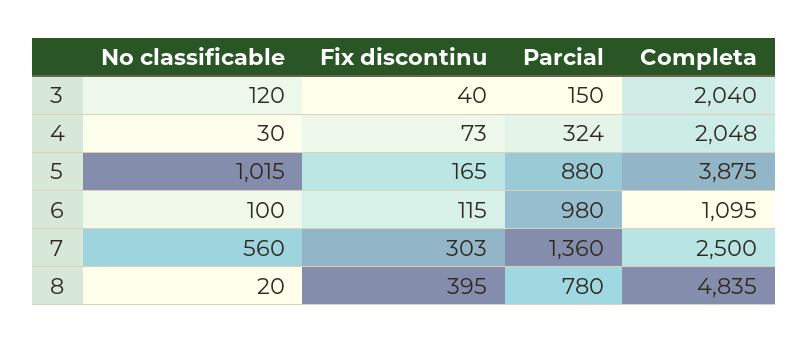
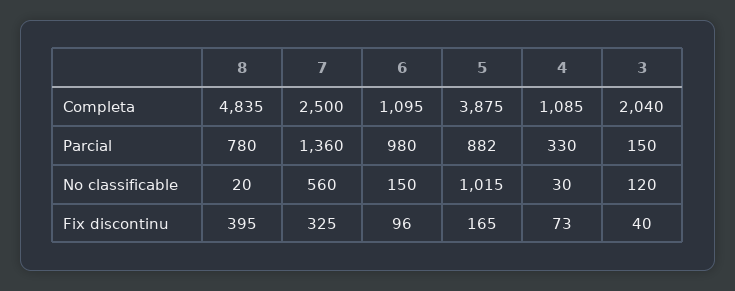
  {
    "No classificable": {
      "3": 120,
      "4": 30,
      "5": 1015,
-     "6": 100,
+     "6": 150,
      "7": 560,
      "8": 20
    },
    "Fix discontinu": {
      "3": 40,
      "4": 73,
      "5": 165,
-     "6": 115,
+     "6": 96,
-     "7": 303,
+     "7": 325,
      "8": 395
    },
    "Parcial": {
      "3": 150,
-     "4": 324,
+     "4": 330,
-     "5": 880,
+     "5": 882,
      "6": 980,
      "7": 1360,
      "8": 780
    },
    "Completa": {
      "3": 2040,
-     "4": 2048,
+     "4": 1085,
      "5": 3875,
      "6": 1095,
      "7": 2500,
      "8": 4835
    }
  }

